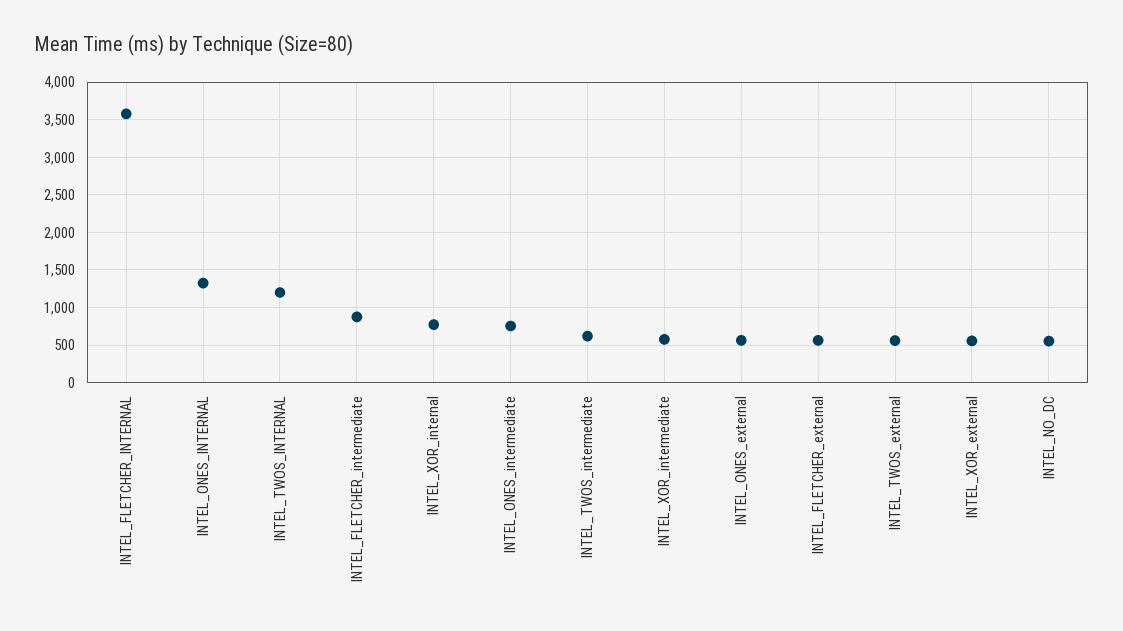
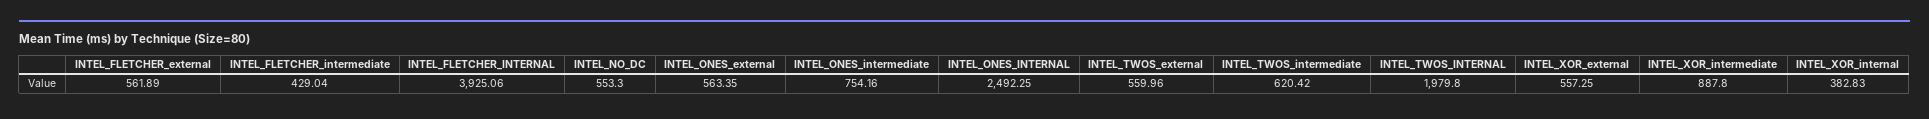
  {
-   "INTEL_FLETCHER_INTERNAL": 3600,
+   "INTEL_FLETCHER_INTERNAL": 3925.06,
-   "INTEL_ONES_INTERNAL": 1300,
+   "INTEL_ONES_INTERNAL": 2492.25,
-   "INTEL_TWOS_INTERNAL": 1200,
+   "INTEL_TWOS_INTERNAL": 1979.8,
-   "INTEL_FLETCHER_intermediate": 900,
+   "INTEL_FLETCHER_intermediate": 429.04,
-   "INTEL_XOR_internal": 800,
+   "INTEL_XOR_internal": 382.83,
    "INTEL_ONES_intermediate": 754.16,
    "INTEL_TWOS_intermediate": 620.42,
-   "INTEL_XOR_intermediate": 600,
+   "INTEL_XOR_intermediate": 887.8,
    "INTEL_ONES_external": 563.35,
    "INTEL_FLETCHER_external": 561.89,
    "INTEL_TWOS_external": 559.96,
    "INTEL_XOR_external": 557.25,
    "INTEL_NO_DC": 553.3
  }

